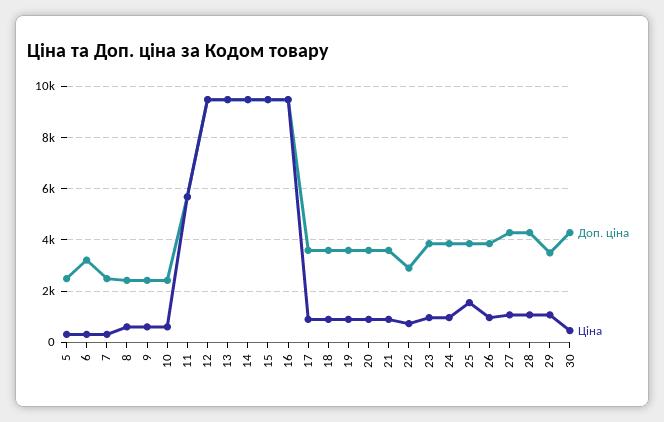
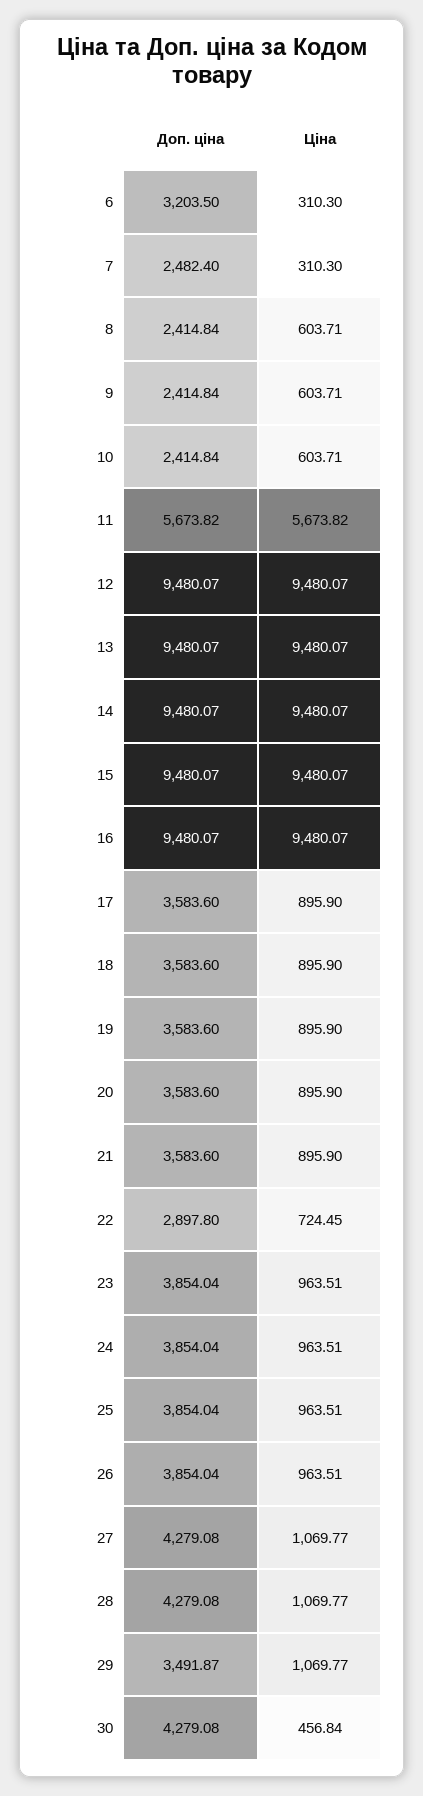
  {
    "Доп. ціна": {
-     "5": 2500,
      "6": 3203.5,
      "7": 2482.4,
      "8": 2414.84,
      "9": 2414.84,
      "10": 2414.84,
      "11": 5673.82,
      "12": 9480.07,
      "13": 9480.07,
      "14": 9480.07,
      "15": 9480.07,
      "16": 9480.07,
      "17": 3583.6,
      "18": 3583.6,
      "19": 3583.6,
      "20": 3583.6,
      "21": 3583.6,
      "22": 2897.8,
      "23": 3854.04,
      "24": 3854.04,
      "25": 3854.04,
      "26": 3854.04,
      "27": 4279.08,
      "28": 4279.08,
      "29": 3491.87,
      "30": 4279.08
    },
    "Ціна": {
-     "5": 250,
      "6": 310.3,
      "7": 310.3,
      "8": 603.71,
      "9": 603.71,
      "10": 603.71,
      "11": 5673.82,
      "12": 9480.07,
      "13": 9480.07,
      "14": 9480.07,
      "15": 9480.07,
      "16": 9480.07,
      "17": 895.9,
      "18": 895.9,
      "19": 895.9,
      "20": 895.9,
      "21": 895.9,
      "22": 724.45,
      "23": 963.51,
      "24": 963.51,
-     "25": 1500,
+     "25": 963.51,
      "26": 963.51,
      "27": 1069.77,
      "28": 1069.77,
      "29": 1069.77,
      "30": 456.84
    }
  }

